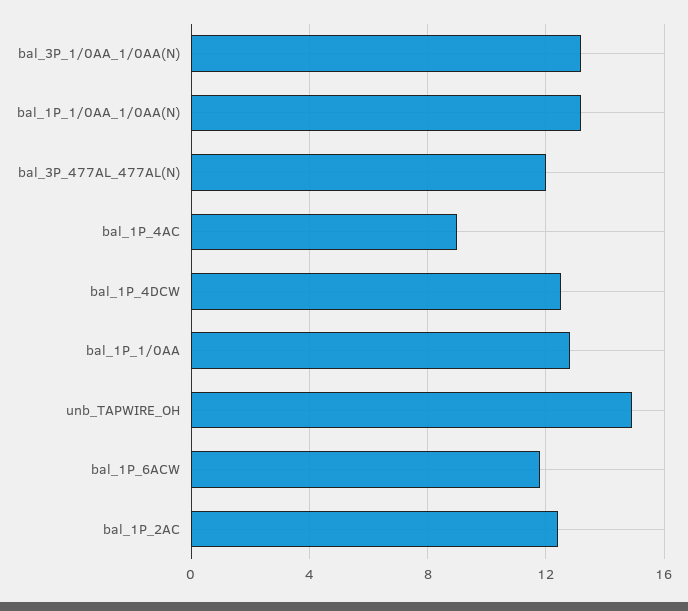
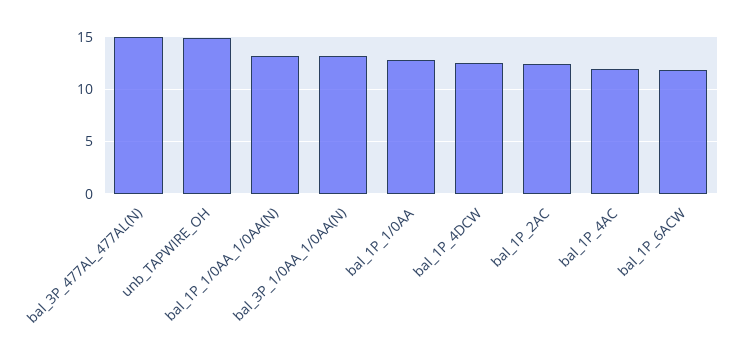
  {
    "bal_3P_1/0AA_1/0AA(N)": 13,
    "bal_1P_1/0AA_1/0AA(N)": 13,
-   "bal_3P_477AL_477AL(N)": 12,
+   "bal_3P_477AL_477AL(N)": 15,
-   "bal_1P_4AC": 9,
+   "bal_1P_4AC": 12,
    "bal_1P_4DCW": 12.5,
    "bal_1P_1/0AA": 13,
    "unb_TAPWIRE_OH": 15,
    "bal_1P_6ACW": 12,
    "bal_1P_2AC": 12.5
  }

